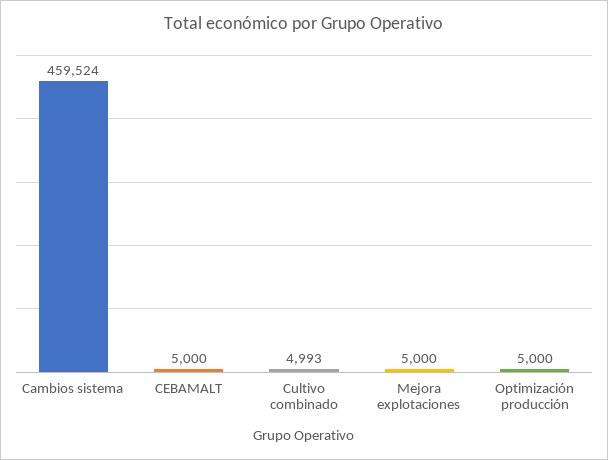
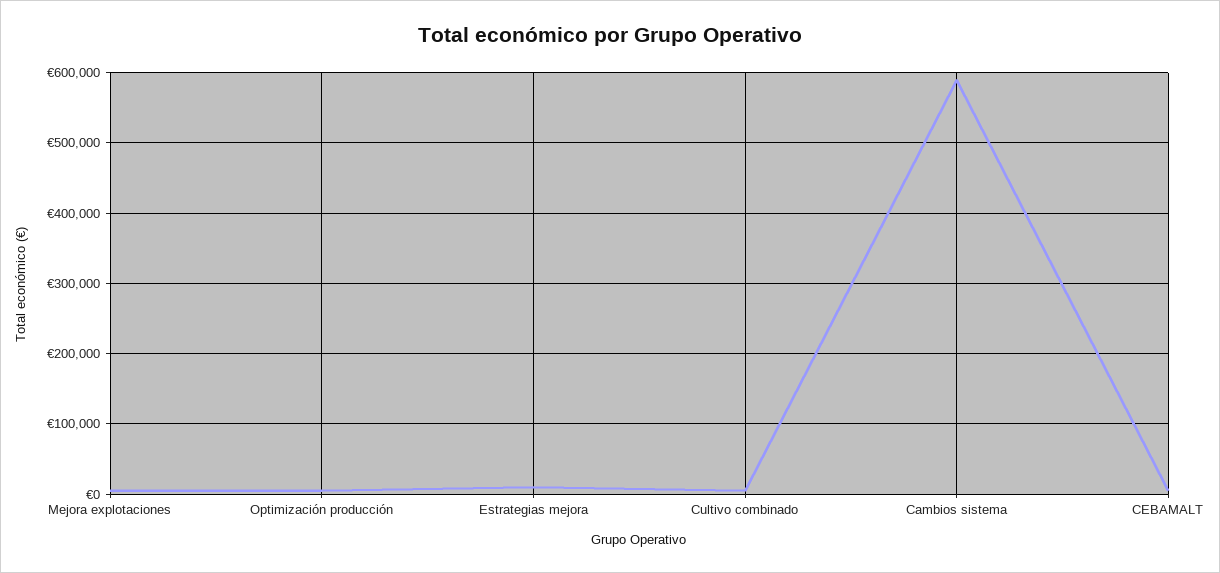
  {
-   "Cambios sistema": 459524,
+   "Cambios sistema": 590000,
    "CEBAMALT": 5000,
    "Cultivo combinado": 4993,
    "Mejora explotaciones": 5000,
-   "Optimización producción": 5000
+   "Optimización producción": 5000,
+   "Estrategias mejora": 10000
  }

